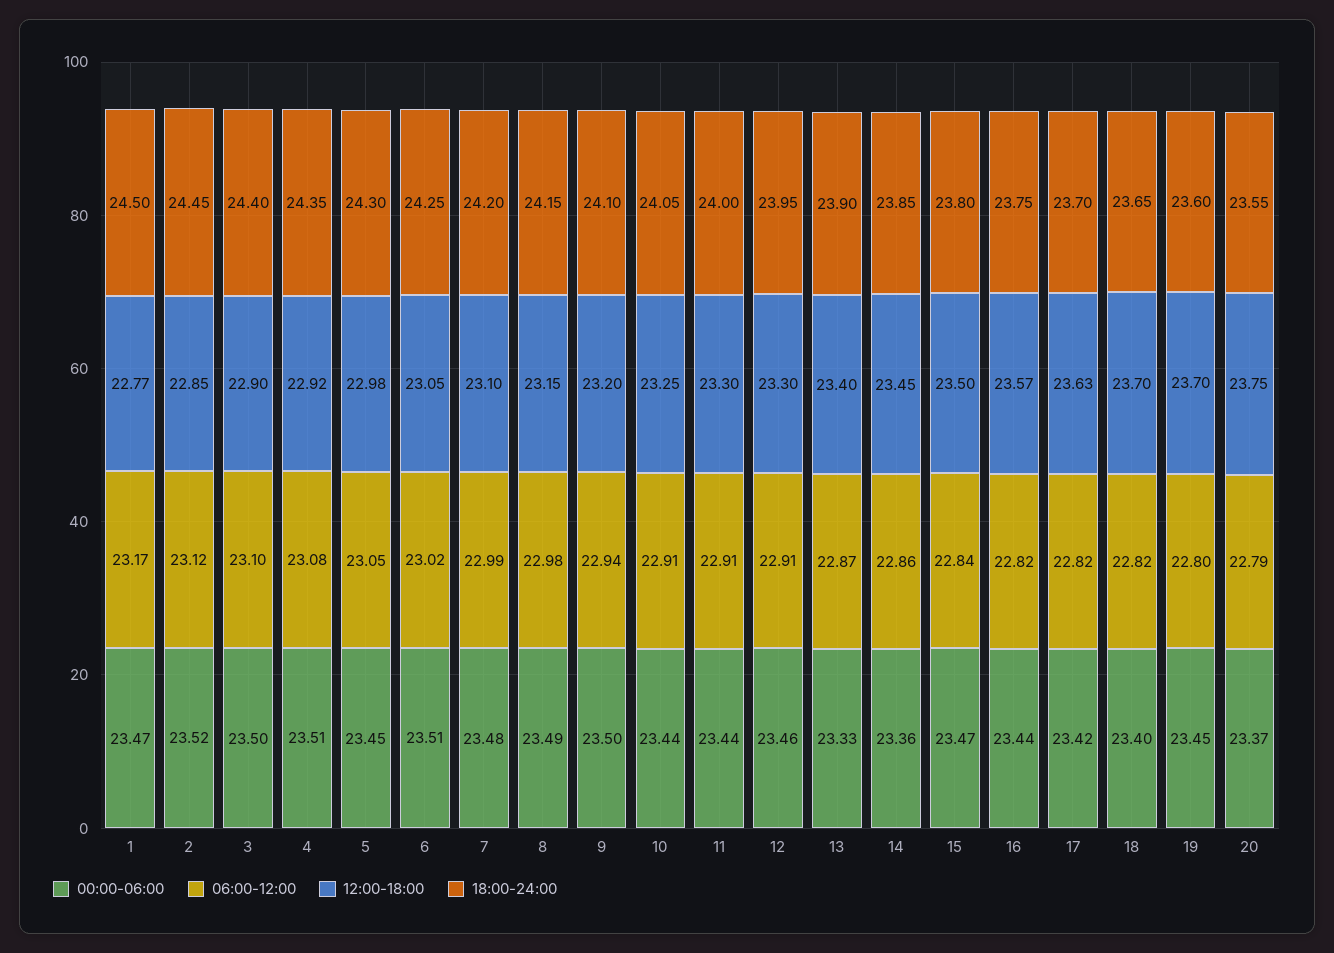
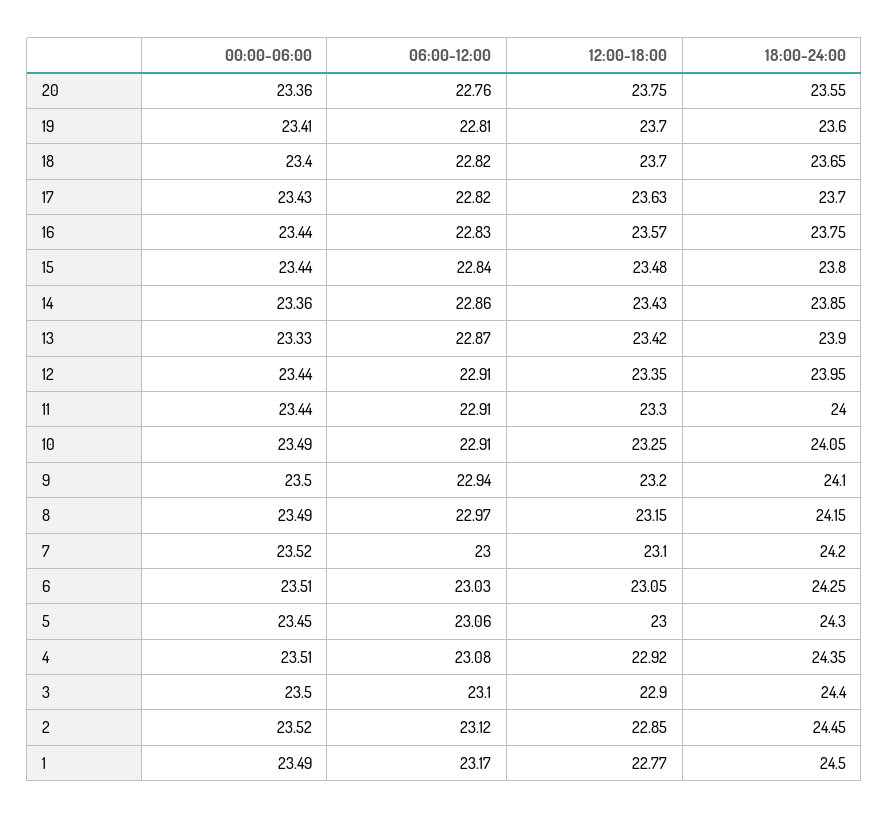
  {
    "00:00-06:00": {
-     "1": 23.47,
+     "1": 23.49,
      "2": 23.52,
      "3": 23.5,
      "4": 23.51,
      "5": 23.45,
      "6": 23.51,
-     "7": 23.48,
+     "7": 23.52,
      "8": 23.49,
      "9": 23.5,
-     "10": 23.44,
+     "10": 23.49,
      "11": 23.44,
-     "12": 23.46,
+     "12": 23.44,
      "13": 23.33,
      "14": 23.36,
-     "15": 23.47,
+     "15": 23.44,
      "16": 23.44,
-     "17": 23.42,
+     "17": 23.43,
      "18": 23.4,
-     "19": 23.45,
+     "19": 23.41,
-     "20": 23.37
+     "20": 23.36
    },
    "06:00-12:00": {
      "1": 23.17,
      "2": 23.12,
      "3": 23.1,
      "4": 23.08,
-     "5": 23.05,
+     "5": 23.06,
-     "6": 23.02,
+     "6": 23.03,
-     "7": 22.99,
+     "7": 23,
-     "8": 22.98,
+     "8": 22.97,
      "9": 22.94,
      "10": 22.91,
      "11": 22.91,
      "12": 22.91,
      "13": 22.87,
      "14": 22.86,
      "15": 22.84,
-     "16": 22.82,
+     "16": 22.83,
      "17": 22.82,
      "18": 22.82,
-     "19": 22.8,
+     "19": 22.81,
-     "20": 22.79
+     "20": 22.76
    },
    "12:00-18:00": {
      "1": 22.77,
      "2": 22.85,
      "3": 22.9,
      "4": 22.92,
-     "5": 22.98,
+     "5": 23,
      "6": 23.05,
      "7": 23.1,
      "8": 23.15,
      "9": 23.2,
      "10": 23.25,
      "11": 23.3,
-     "12": 23.3,
+     "12": 23.35,
-     "13": 23.4,
+     "13": 23.42,
-     "14": 23.45,
+     "14": 23.43,
-     "15": 23.5,
+     "15": 23.48,
      "16": 23.57,
      "17": 23.63,
      "18": 23.7,
      "19": 23.7,
      "20": 23.75
    },
    "18:00-24:00": {
      "1": 24.5,
      "2": 24.45,
      "3": 24.4,
      "4": 24.35,
      "5": 24.3,
      "6": 24.25,
      "7": 24.2,
      "8": 24.15,
      "9": 24.1,
      "10": 24.05,
      "11": 24,
      "12": 23.95,
      "13": 23.9,
      "14": 23.85,
      "15": 23.8,
      "16": 23.75,
      "17": 23.7,
      "18": 23.65,
      "19": 23.6,
      "20": 23.55
    }
  }

